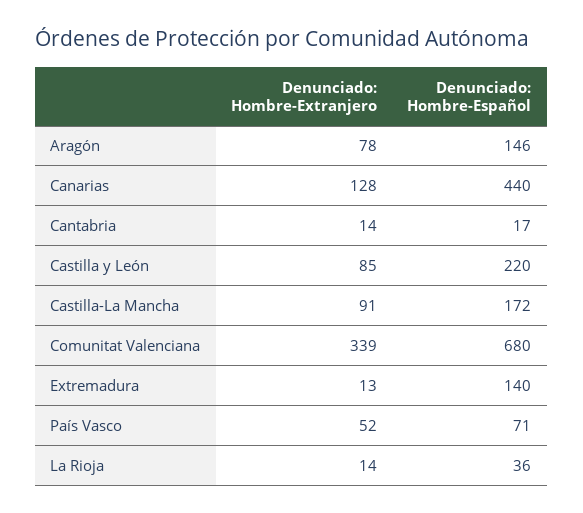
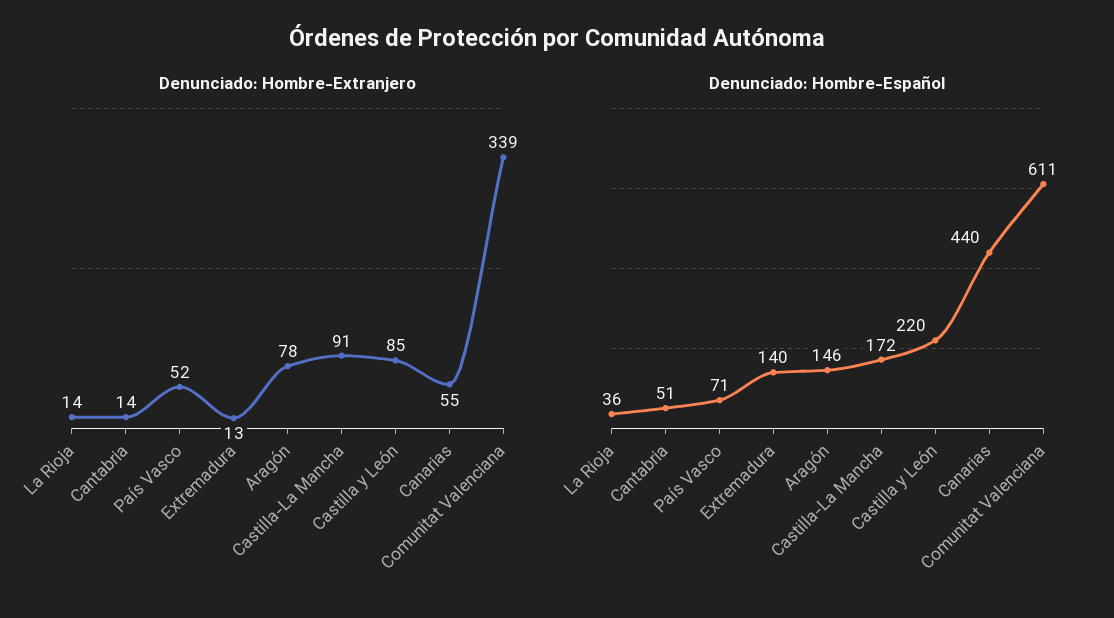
  {
    "Denunciado: Hombre-Extranjero": {
      "Aragón": 78,
-     "Canarias": 128,
+     "Canarias": 55,
      "Cantabria": 14,
      "Castilla y León": 85,
      "Castilla-La Mancha": 91,
      "Comunitat Valenciana": 339,
      "Extremadura": 13,
      "País Vasco": 52,
      "La Rioja": 14
    },
    "Denunciado: Hombre-Español": {
      "Aragón": 146,
      "Canarias": 440,
-     "Cantabria": 17,
+     "Cantabria": 51,
      "Castilla y León": 220,
      "Castilla-La Mancha": 172,
-     "Comunitat Valenciana": 680,
+     "Comunitat Valenciana": 611,
      "Extremadura": 140,
      "País Vasco": 71,
      "La Rioja": 36
    }
  }

